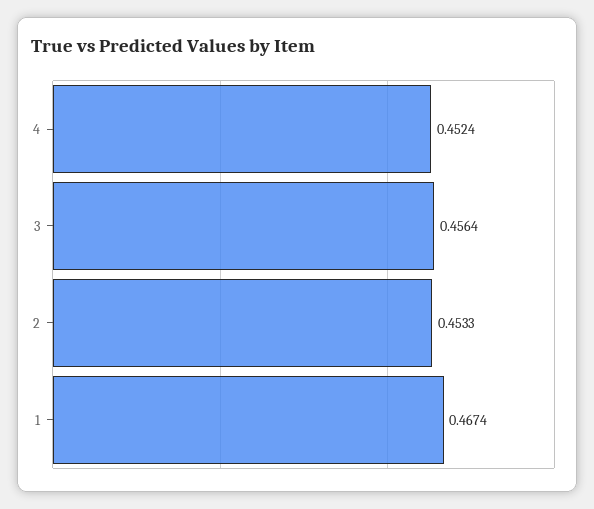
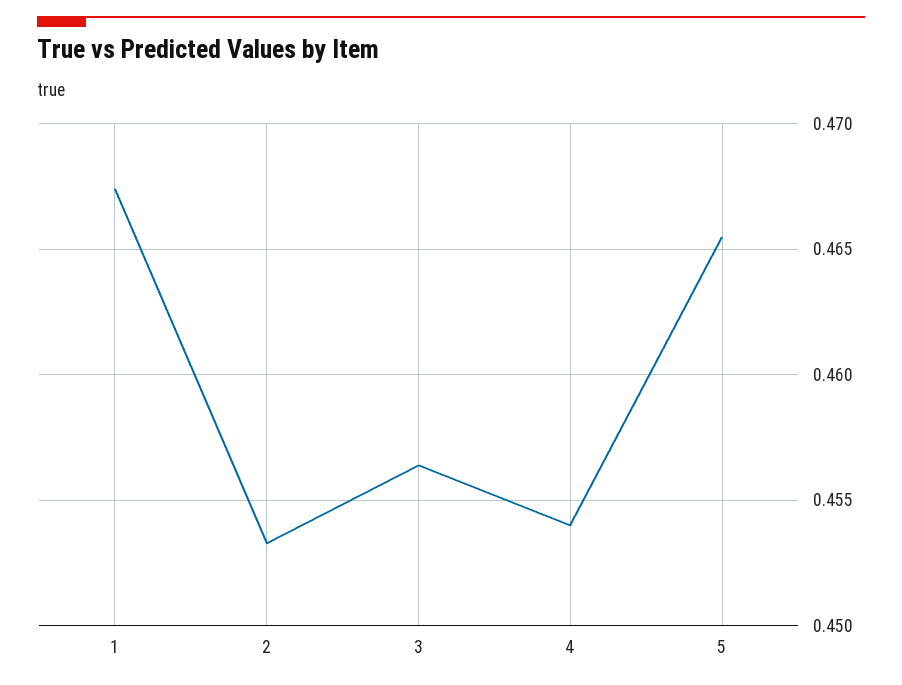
  {
-   "4": 0.4524,
+   "4": 0.454,
    "3": 0.4564,
    "2": 0.4533,
-   "1": 0.4674
+   "1": 0.4674,
+   "5": 0.4655
  }

